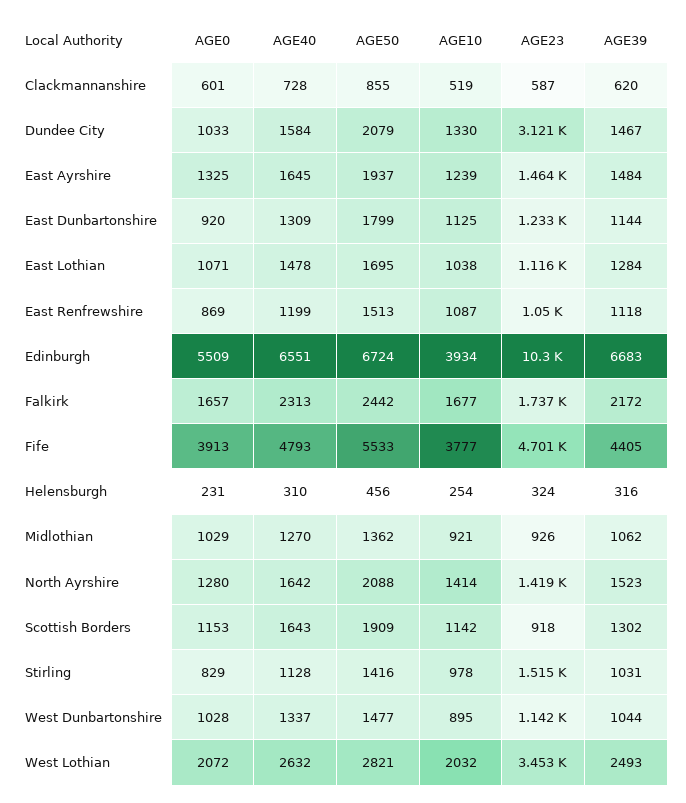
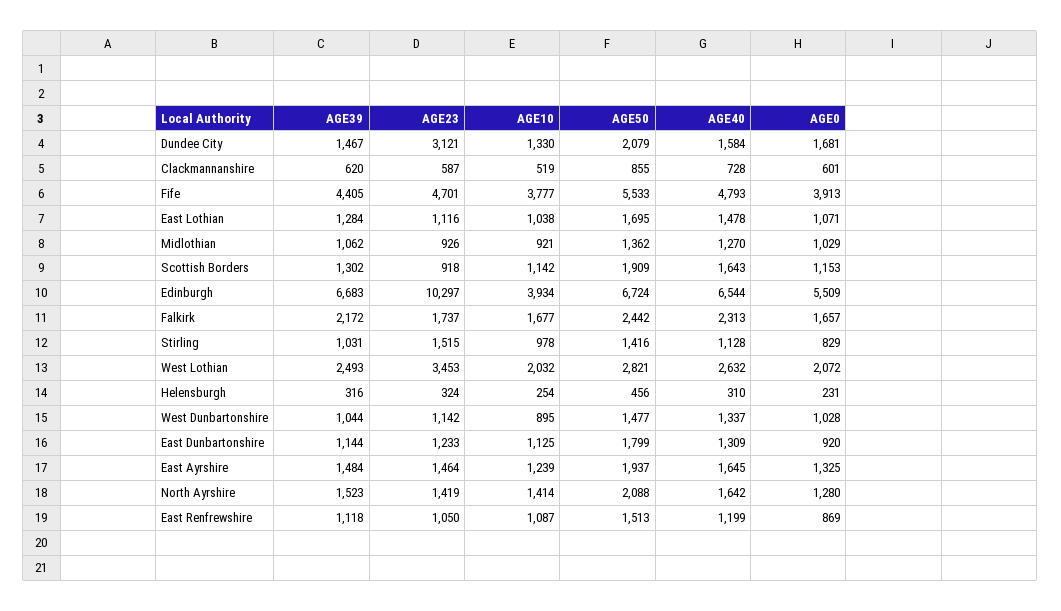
  {
    "AGE0": {
      "Clackmannanshire": 601,
-     "Dundee City": 1033,
+     "Dundee City": 1681,
      "East Ayrshire": 1325,
      "East Dunbartonshire": 920,
      "East Lothian": 1071,
      "East Renfrewshire": 869,
      "Edinburgh": 5509,
      "Falkirk": 1657,
      "Fife": 3913,
      "Helensburgh": 231,
      "Midlothian": 1029,
      "North Ayrshire": 1280,
      "Scottish Borders": 1153,
      "Stirling": 829,
      "West Dunbartonshire": 1028,
      "West Lothian": 2072
    },
    "AGE40": {
      "Clackmannanshire": 728,
      "Dundee City": 1584,
      "East Ayrshire": 1645,
      "East Dunbartonshire": 1309,
      "East Lothian": 1478,
      "East Renfrewshire": 1199,
-     "Edinburgh": 6551,
+     "Edinburgh": 6544,
      "Falkirk": 2313,
      "Fife": 4793,
      "Helensburgh": 310,
      "Midlothian": 1270,
      "North Ayrshire": 1642,
      "Scottish Borders": 1643,
      "Stirling": 1128,
      "West Dunbartonshire": 1337,
      "West Lothian": 2632
    },
    "AGE50": {
      "Clackmannanshire": 855,
      "Dundee City": 2079,
      "East Ayrshire": 1937,
      "East Dunbartonshire": 1799,
      "East Lothian": 1695,
      "East Renfrewshire": 1513,
      "Edinburgh": 6724,
      "Falkirk": 2442,
      "Fife": 5533,
      "Helensburgh": 456,
      "Midlothian": 1362,
      "North Ayrshire": 2088,
      "Scottish Borders": 1909,
      "Stirling": 1416,
      "West Dunbartonshire": 1477,
      "West Lothian": 2821
    },
    "AGE10": {
      "Clackmannanshire": 519,
      "Dundee City": 1330,
      "East Ayrshire": 1239,
      "East Dunbartonshire": 1125,
      "East Lothian": 1038,
      "East Renfrewshire": 1087,
      "Edinburgh": 3934,
      "Falkirk": 1677,
      "Fife": 3777,
      "Helensburgh": 254,
      "Midlothian": 921,
      "North Ayrshire": 1414,
      "Scottish Borders": 1142,
      "Stirling": 978,
      "West Dunbartonshire": 895,
      "West Lothian": 2032
    },
    "AGE23": {
      "Clackmannanshire": 587,
      "Dundee City": 3121,
      "East Ayrshire": 1464,
      "East Dunbartonshire": 1233,
      "East Lothian": 1116,
      "East Renfrewshire": 1050,
      "Edinburgh": 10297,
      "Falkirk": 1737,
      "Fife": 4701,
      "Helensburgh": 324,
      "Midlothian": 926,
      "North Ayrshire": 1419,
      "Scottish Borders": 918,
      "Stirling": 1515,
      "West Dunbartonshire": 1142,
      "West Lothian": 3453
    },
    "AGE39": {
      "Clackmannanshire": 620,
      "Dundee City": 1467,
      "East Ayrshire": 1484,
      "East Dunbartonshire": 1144,
      "East Lothian": 1284,
      "East Renfrewshire": 1118,
      "Edinburgh": 6683,
      "Falkirk": 2172,
      "Fife": 4405,
      "Helensburgh": 316,
      "Midlothian": 1062,
      "North Ayrshire": 1523,
      "Scottish Borders": 1302,
      "Stirling": 1031,
      "West Dunbartonshire": 1044,
      "West Lothian": 2493
    }
  }

